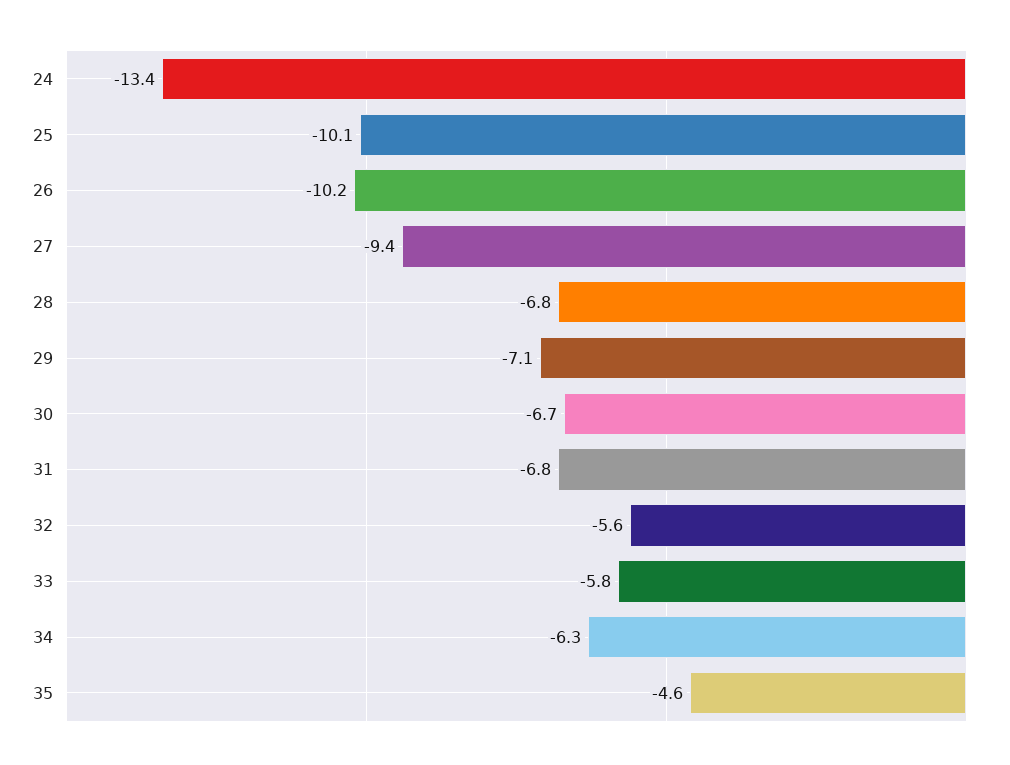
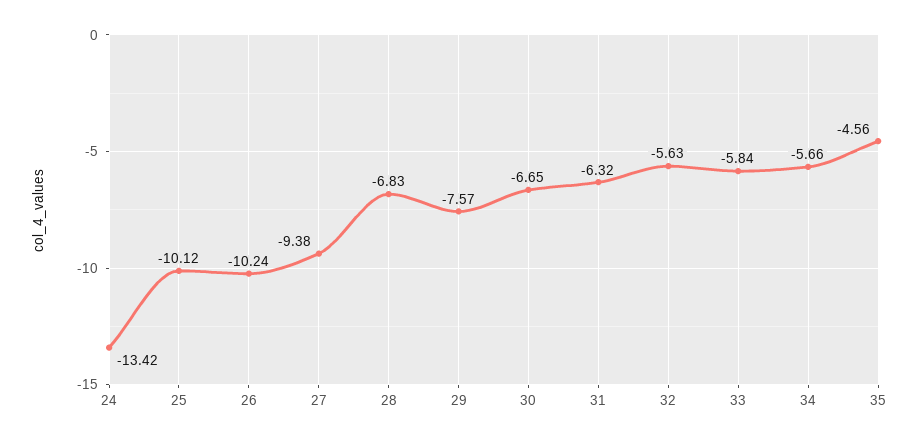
  {
    "24": -13.42,
    "25": -10.12,
    "26": -10.24,
    "27": -9.38,
    "28": -6.83,
-   "29": -7.1,
+   "29": -7.57,
    "30": -6.65,
-   "31": -6.8,
+   "31": -6.32,
    "32": -5.63,
    "33": -5.84,
-   "34": -6.3,
+   "34": -5.66,
    "35": -4.56
  }

